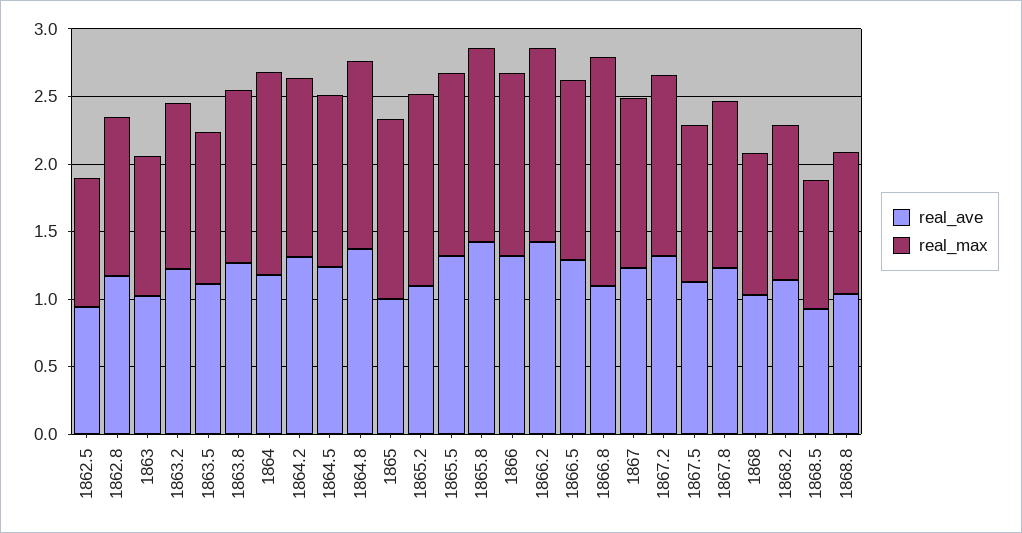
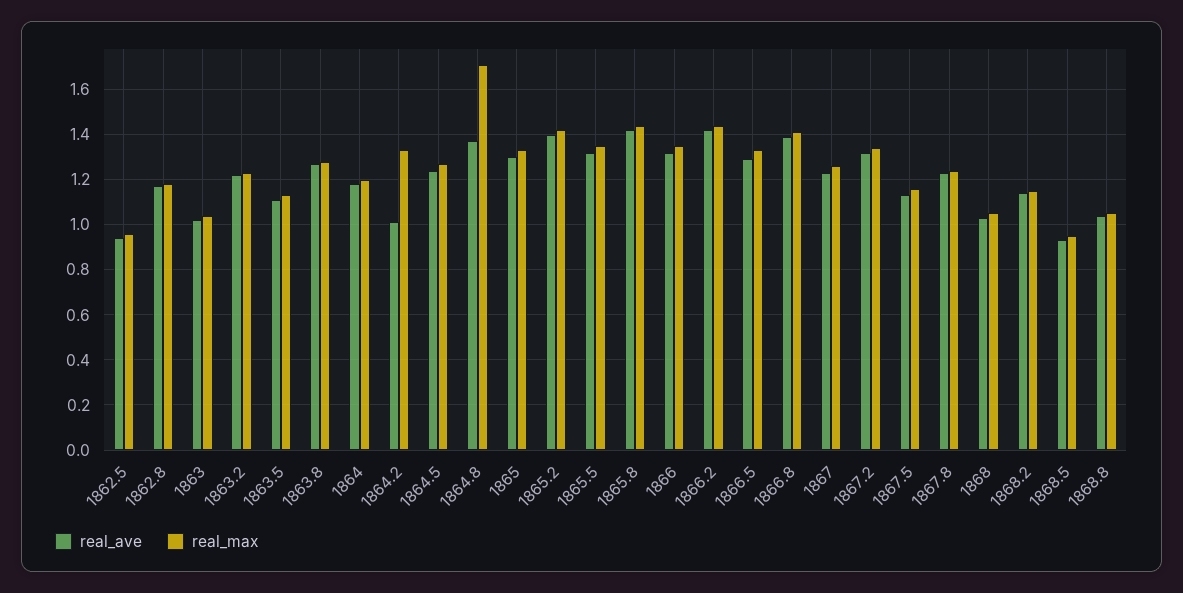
  {
    "real_ave": {
      "1862.5": 0.95,
      "1862.8": 1.15,
      "1863": 1,
      "1863.2": 1.2,
      "1863.5": 1.1,
      "1863.8": 1.25,
      "1864": 1.2,
-     "1864.2": 1.3,
+     "1864.2": 1,
      "1864.5": 1.25,
      "1864.8": 1.35,
-     "1865": 1,
+     "1865": 1.3,
-     "1865.2": 1.1,
+     "1865.2": 1.4,
      "1865.5": 1.3,
      "1865.8": 1.4,
      "1866": 1.3,
      "1866.2": 1.4,
      "1866.5": 1.3,
-     "1866.8": 1.1,
+     "1866.8": 1.4,
      "1867": 1.25,
      "1867.2": 1.3,
      "1867.5": 1.15,
      "1867.8": 1.25,
      "1868": 1.05,
      "1868.2": 1.15,
      "1868.5": 0.95,
      "1868.8": 1.05
    },
    "real_max": {
      "1862.5": 0.95,
      "1862.8": 1.2,
      "1863": 1.05,
      "1863.2": 1.25,
      "1863.5": 1.15,
      "1863.8": 1.3,
-     "1864": 1.5,
+     "1864": 1.2,
      "1864.2": 1.35,
      "1864.5": 1.25,
-     "1864.8": 1.4,
+     "1864.8": 1.7,
      "1865": 1.35,
      "1865.2": 1.4,
      "1865.5": 1.35,
      "1865.8": 1.45,
      "1866": 1.35,
      "1866.2": 1.45,
      "1866.5": 1.35,
-     "1866.8": 1.7,
+     "1866.8": 1.4,
      "1867": 1.25,
      "1867.2": 1.35,
      "1867.5": 1.15,
      "1867.8": 1.25,
      "1868": 1.05,
      "1868.2": 1.15,
      "1868.5": 0.95,
      "1868.8": 1.05
    }
  }

